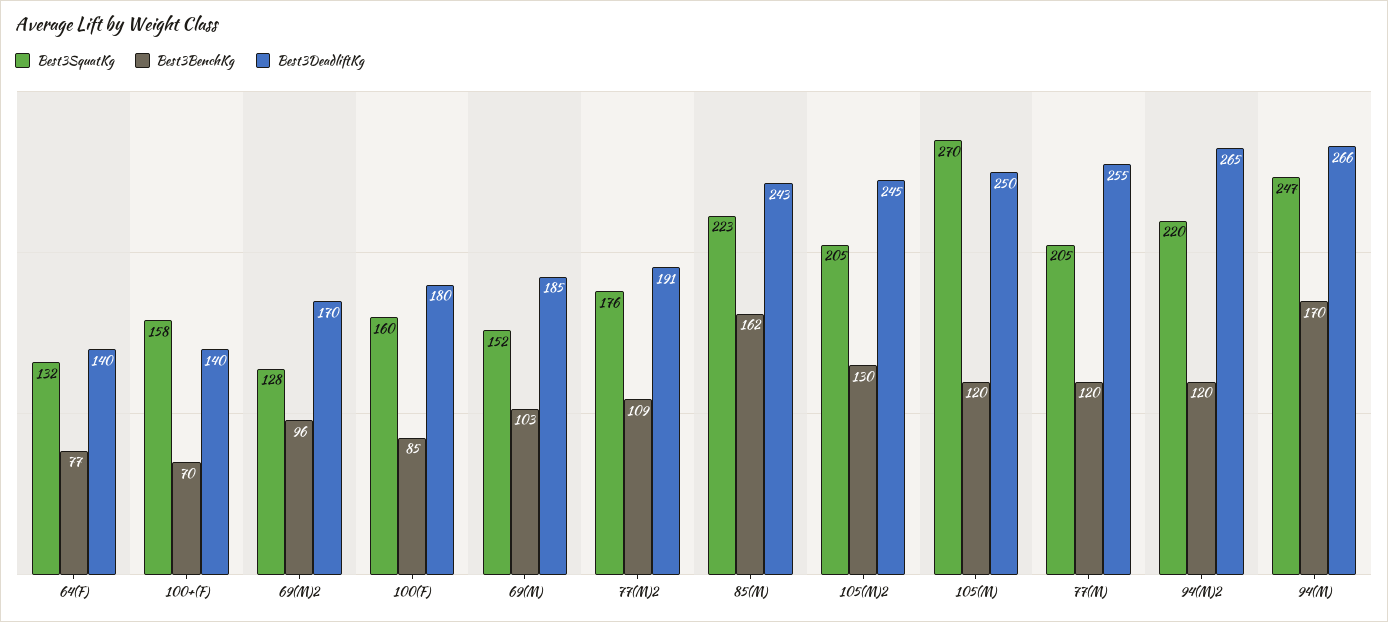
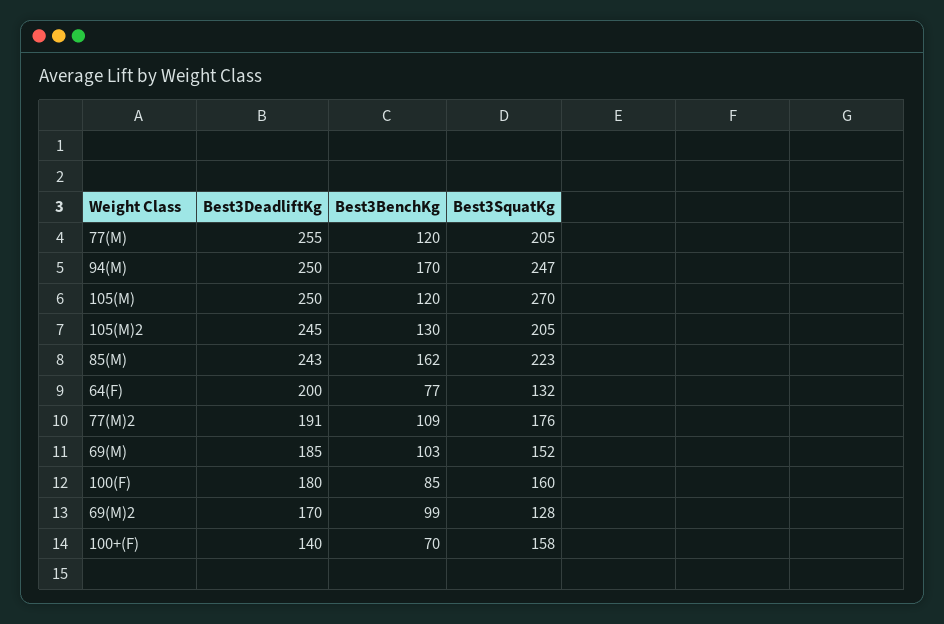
  {
    "Best3SquatKg": {
      "64(F)": 132,
      "100+(F)": 158,
      "69(M)2": 128,
      "100(F)": 160,
      "69(M)": 152,
      "77(M)2": 176,
      "85(M)": 223,
      "105(M)2": 205,
      "105(M)": 270,
      "77(M)": 205,
-     "94(M)2": 220,
      "94(M)": 247
    },
    "Best3BenchKg": {
      "64(F)": 77,
      "100+(F)": 70,
-     "69(M)2": 96,
+     "69(M)2": 99,
      "100(F)": 85,
      "69(M)": 103,
      "77(M)2": 109,
      "85(M)": 162,
      "105(M)2": 130,
      "105(M)": 120,
      "77(M)": 120,
-     "94(M)2": 120,
      "94(M)": 170
    },
    "Best3DeadliftKg": {
-     "64(F)": 140,
+     "64(F)": 200,
      "100+(F)": 140,
      "69(M)2": 170,
      "100(F)": 180,
      "69(M)": 185,
      "77(M)2": 191,
      "85(M)": 243,
      "105(M)2": 245,
      "105(M)": 250,
      "77(M)": 255,
-     "94(M)2": 265,
-     "94(M)": 266
+     "94(M)": 250
    }
  }

